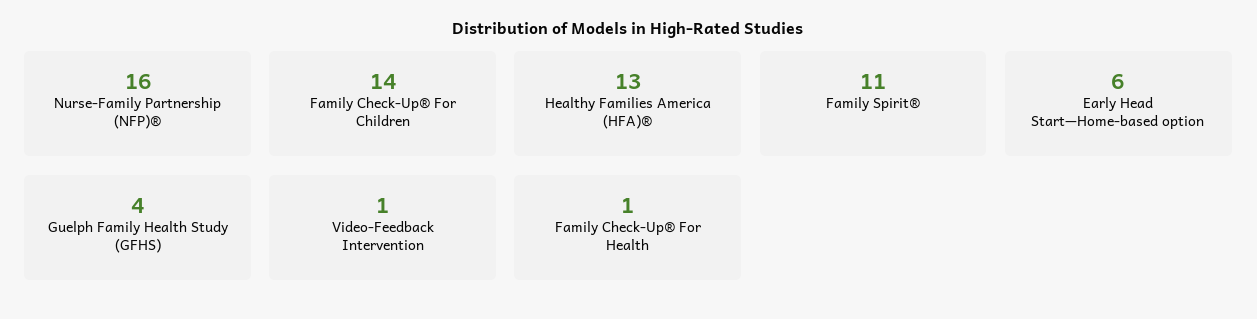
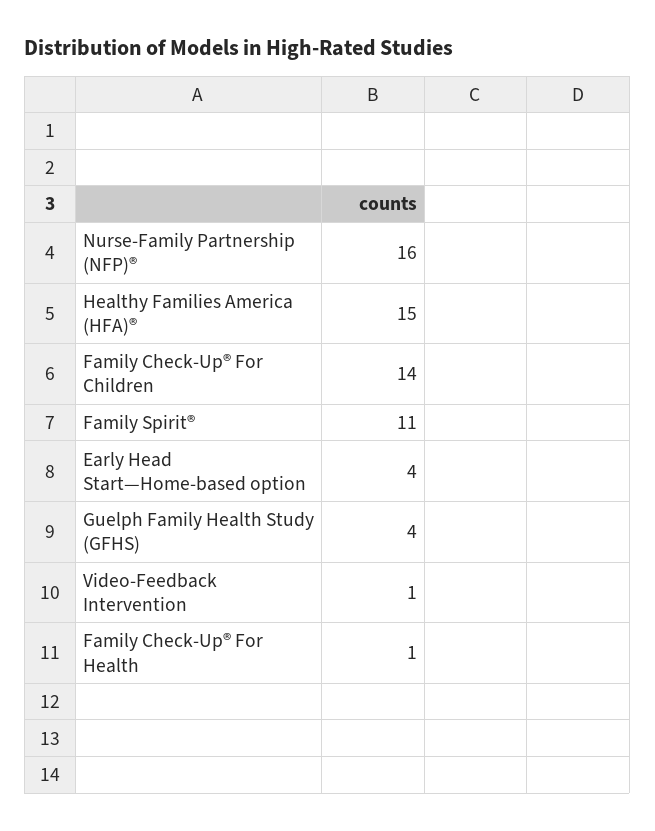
  {
    "Nurse-Family Partnership (NFP)®": 16,
    "Family Check-Up® For Children": 14,
-   "Healthy Families America (HFA)®": 13,
+   "Healthy Families America (HFA)®": 15,
    "Family Spirit®": 11,
-   "Early Head Start—Home-based option": 6,
+   "Early Head Start—Home-based option": 4,
    "Guelph Family Health Study (GFHS)": 4,
    "Video-Feedback Intervention": 1,
    "Family Check-Up® For Health": 1
  }

